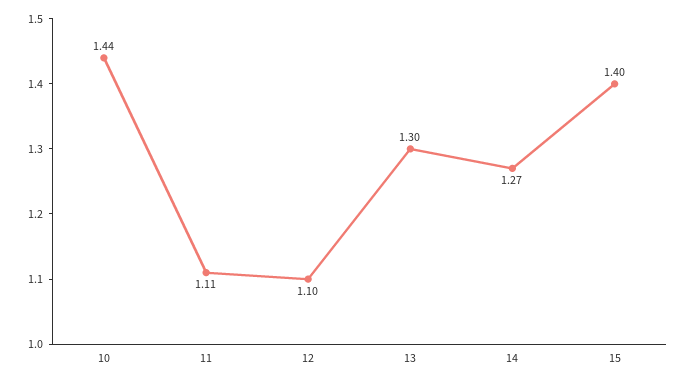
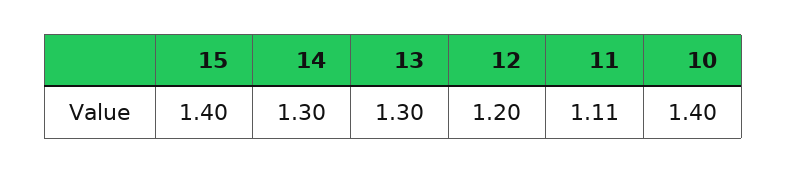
  {
-   "10": 1.44,
+   "10": 1.4,
    "11": 1.11,
-   "12": 1.1,
+   "12": 1.2,
    "13": 1.3,
-   "14": 1.27,
+   "14": 1.3,
    "15": 1.4
  }

